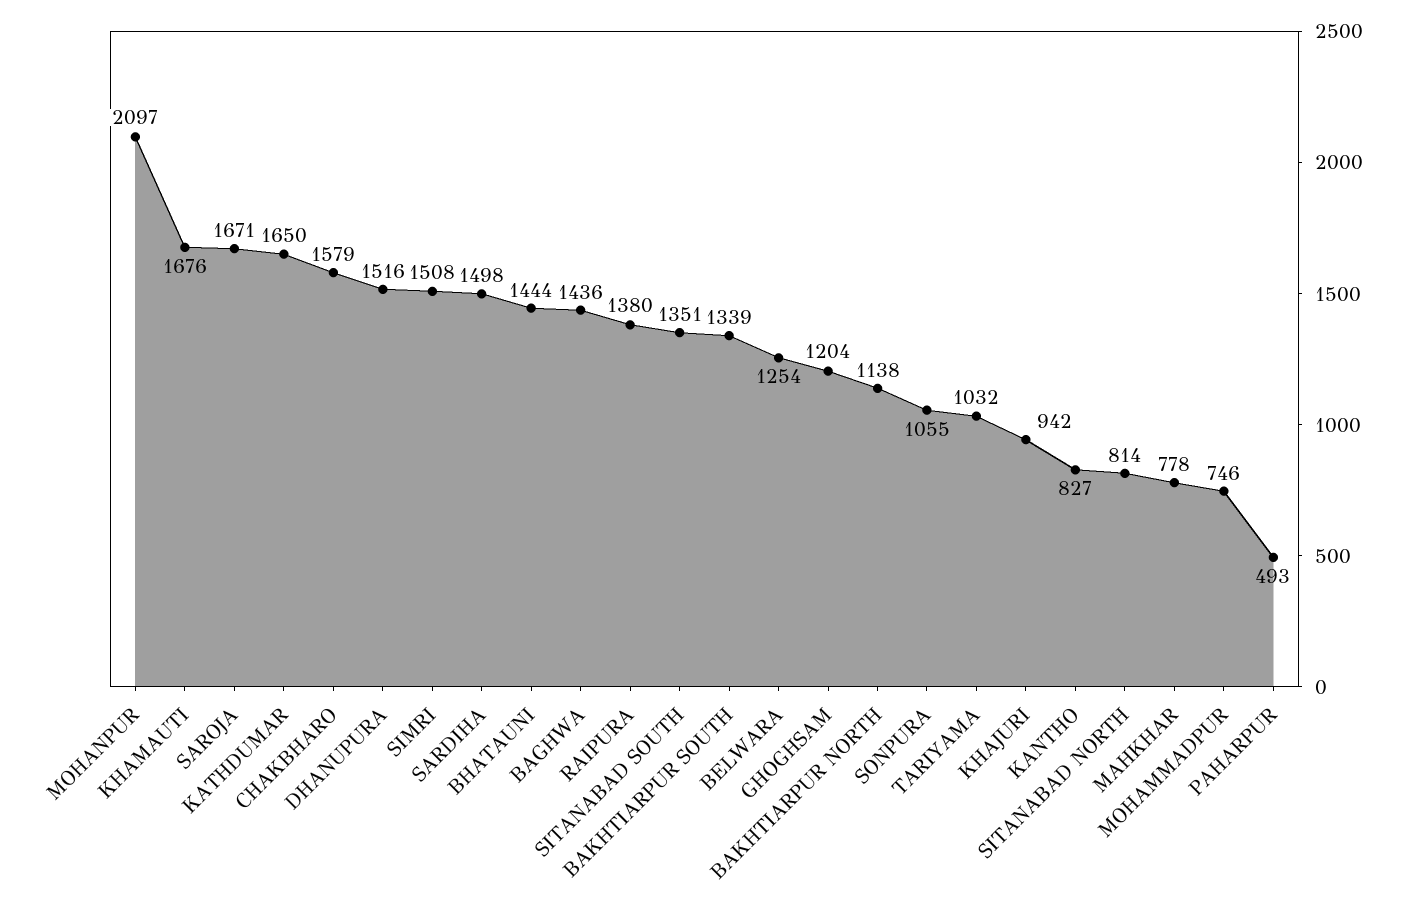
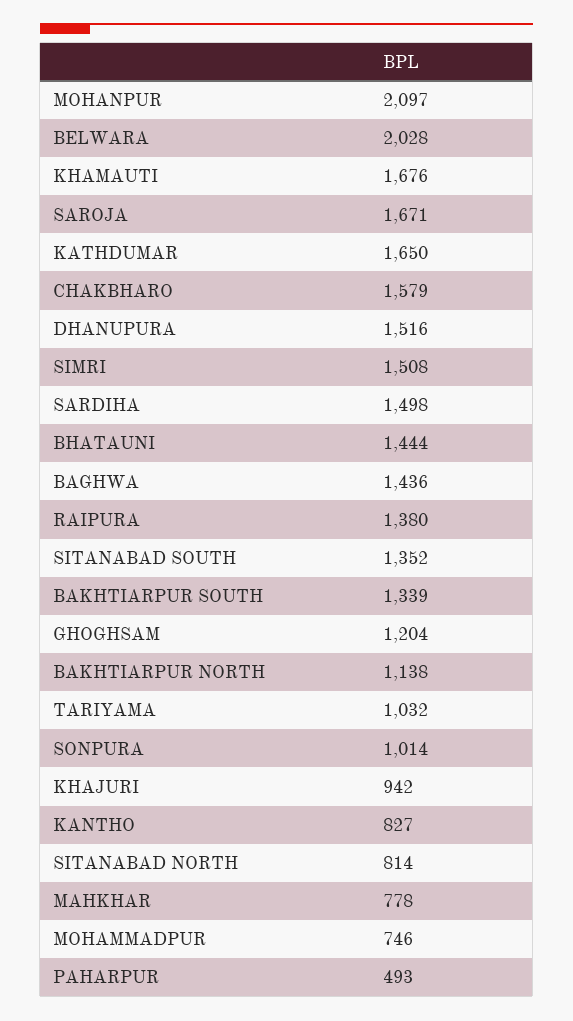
  {
    "MOHANPUR": 2097,
    "KHAMAUTI": 1676,
    "SAROJA": 1671,
    "KATHDUMAR": 1650,
    "CHAKBHARO": 1579,
    "DHANUPURA": 1516,
    "SIMRI": 1508,
    "SARDIHA": 1498,
    "BHATAUNI": 1444,
    "BAGHWA": 1436,
    "RAIPURA": 1380,
-   "SITANABAD SOUTH": 1351,
+   "SITANABAD SOUTH": 1352,
    "BAKHTIARPUR SOUTH": 1339,
-   "BELWARA": 1254,
+   "BELWARA": 2028,
    "GHOGHSAM": 1204,
    "BAKHTIARPUR NORTH": 1138,
-   "SONPURA": 1055,
+   "SONPURA": 1014,
    "TARIYAMA": 1032,
    "KHAJURI": 942,
    "KANTHO": 827,
    "SITANABAD NORTH": 814,
    "MAHKHAR": 778,
    "MOHAMMADPUR": 746,
    "PAHARPUR": 493
  }

